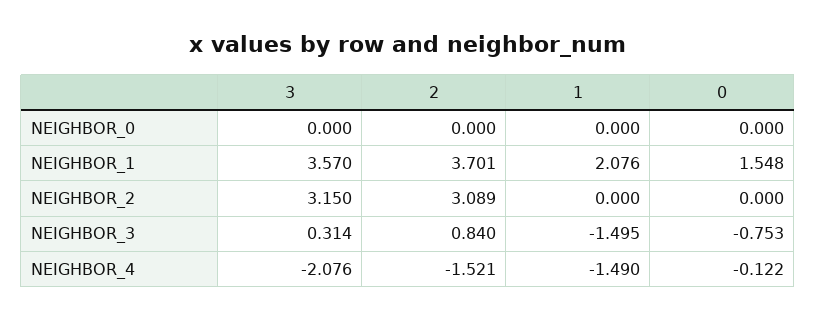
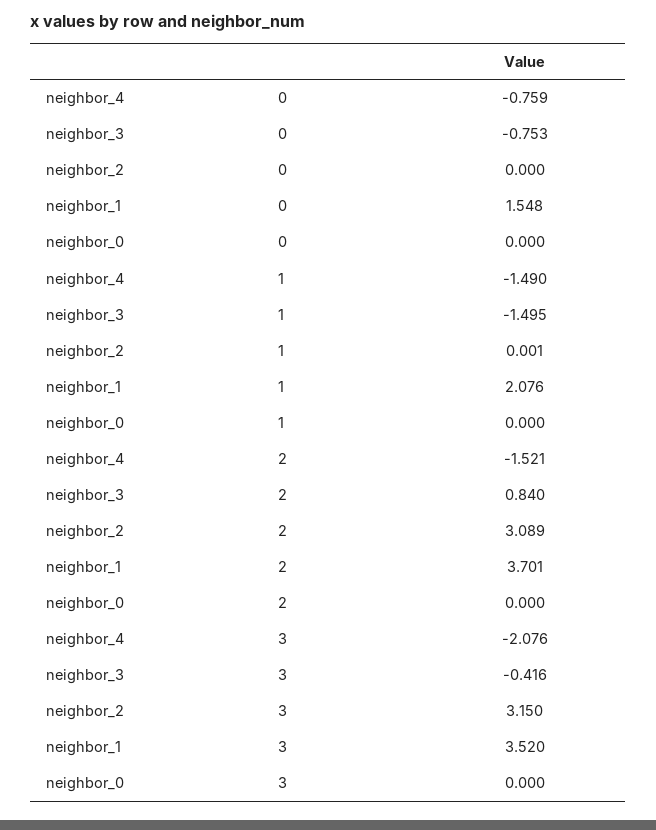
  {
    "3": {
      "NEIGHBOR_0": 0,
-     "NEIGHBOR_1": 3.57,
+     "NEIGHBOR_1": 3.52,
      "NEIGHBOR_2": 3.15,
-     "NEIGHBOR_3": 0.314,
+     "NEIGHBOR_3": -0.416,
      "NEIGHBOR_4": -2.076
    },
    "2": {
      "NEIGHBOR_0": 0,
      "NEIGHBOR_1": 3.701,
      "NEIGHBOR_2": 3.089,
      "NEIGHBOR_3": 0.84,
      "NEIGHBOR_4": -1.521
    },
    "1": {
      "NEIGHBOR_0": 0,
      "NEIGHBOR_1": 2.076,
-     "NEIGHBOR_2": 0,
+     "NEIGHBOR_2": 0.001,
      "NEIGHBOR_3": -1.495,
      "NEIGHBOR_4": -1.49
    },
    "0": {
      "NEIGHBOR_0": 0,
      "NEIGHBOR_1": 1.548,
      "NEIGHBOR_2": 0,
      "NEIGHBOR_3": -0.753,
-     "NEIGHBOR_4": -0.122
+     "NEIGHBOR_4": -0.759
    }
  }

